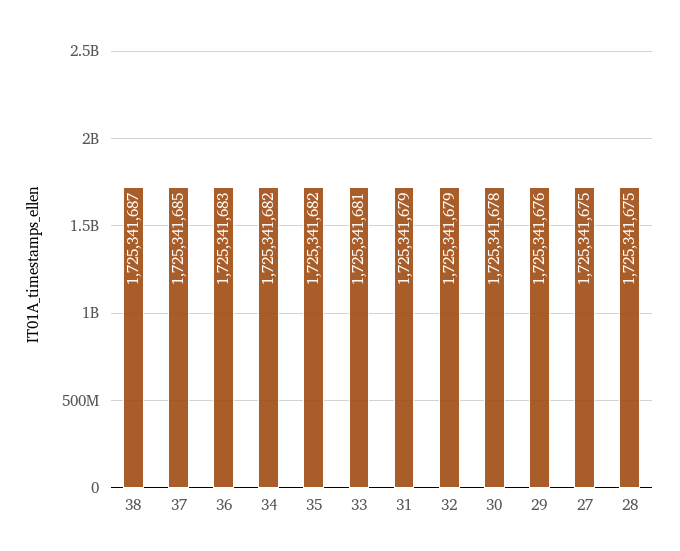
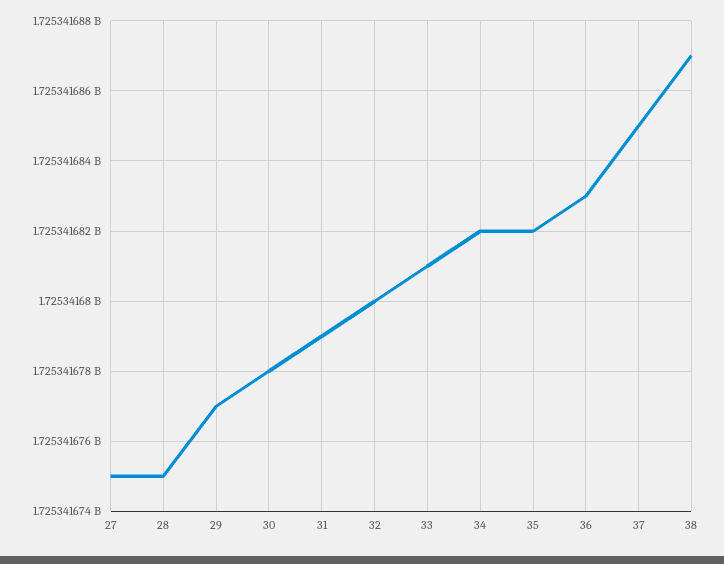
  {
    "38": 1725341687,
    "37": 1725341685,
    "36": 1725341683,
    "34": 1725341682,
    "35": 1725341682,
    "33": 1725341681,
    "31": 1725341679,
-   "32": 1725341679,
+   "32": 1725341680,
    "30": 1725341678,
-   "29": 1725341676,
+   "29": 1725341677,
    "27": 1725341675,
    "28": 1725341675
  }

